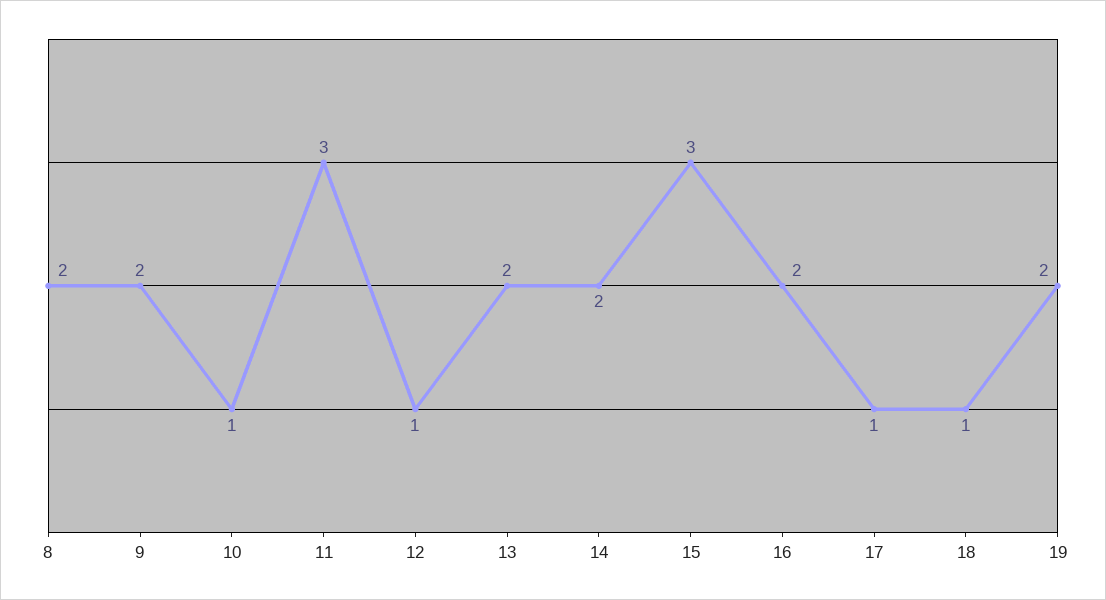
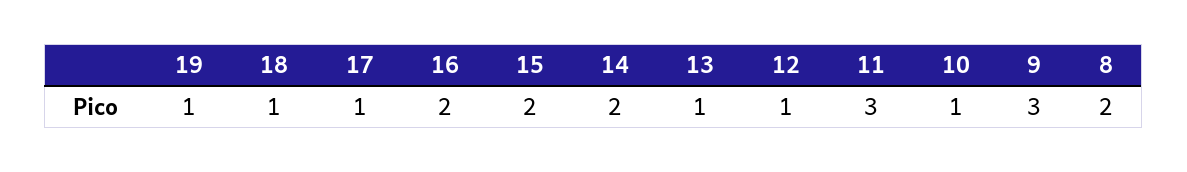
  {
    "8": 2,
-   "9": 2,
+   "9": 3,
    "10": 1,
    "11": 3,
    "12": 1,
-   "13": 2,
+   "13": 1,
    "14": 2,
-   "15": 3,
+   "15": 2,
    "16": 2,
    "17": 1,
    "18": 1,
-   "19": 2
+   "19": 1
  }

